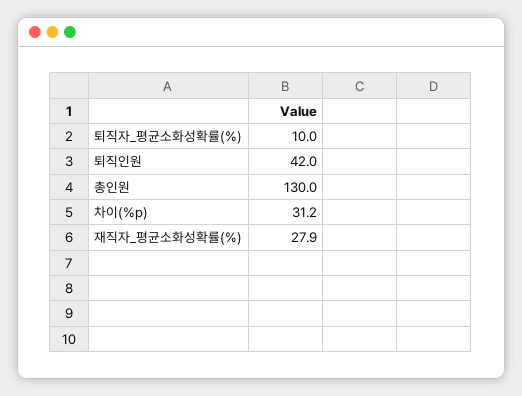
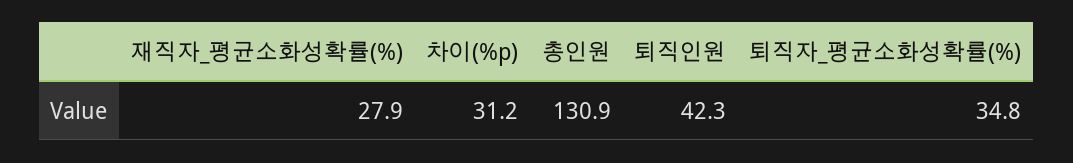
  {
-   "퇴직자_평균소화성확률(%)": 10,
+   "퇴직자_평균소화성확률(%)": 34.8,
-   "퇴직인원": 42,
+   "퇴직인원": 42.3,
-   "총인원": 130,
+   "총인원": 130.9,
    "차이(%p)": 31.2,
    "재직자_평균소화성확률(%)": 27.9
  }

